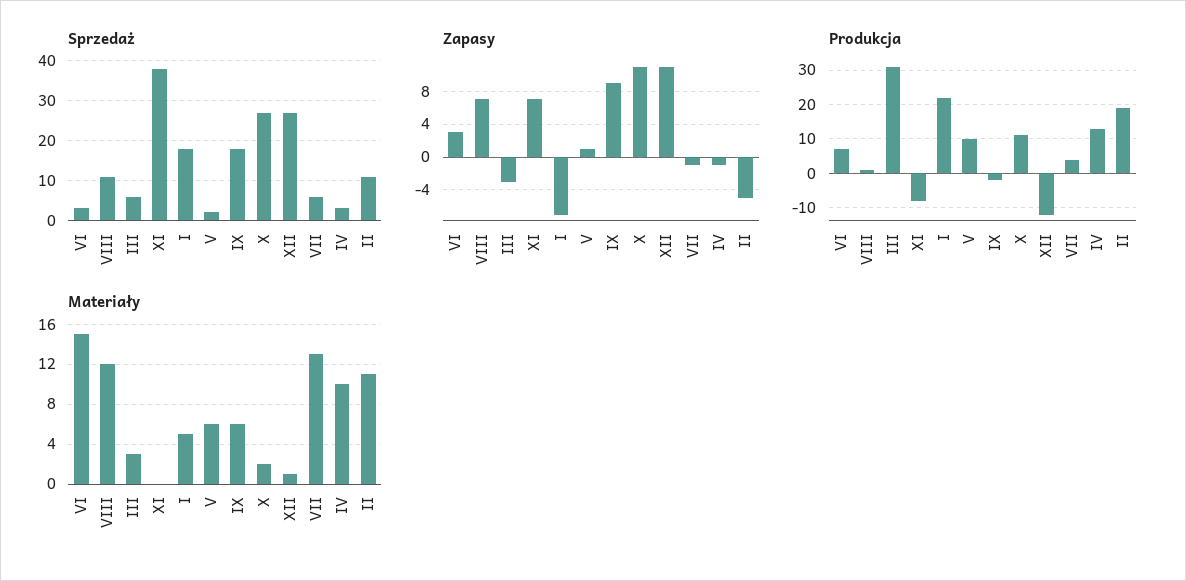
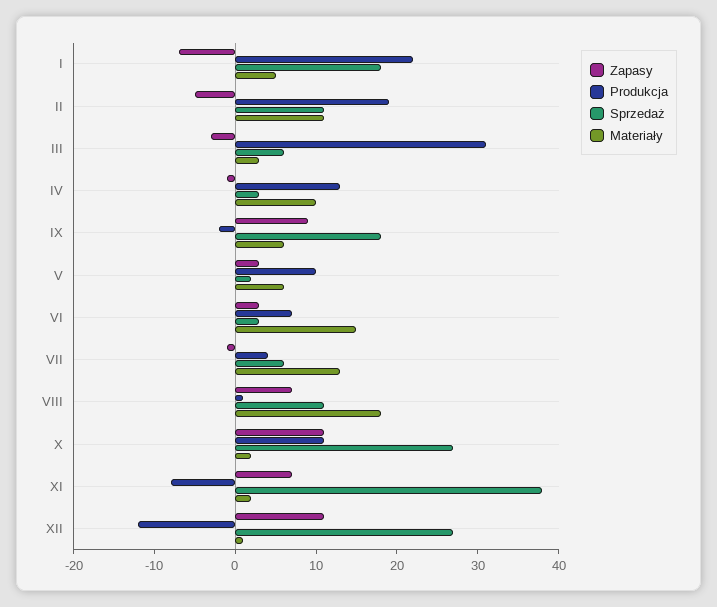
  {
    "Sprzedaż": {
      "VI": 3,
      "VIII": 11,
      "III": 6,
      "XI": 38,
      "I": 18,
      "V": 2,
      "IX": 18,
      "X": 27,
      "XII": 27,
      "VII": 6,
      "IV": 3,
      "II": 11
    },
    "Zapasy": {
      "VI": 3,
      "VIII": 7,
      "III": -3,
      "XI": 7,
      "I": -7,
-     "V": 1,
+     "V": 3,
      "IX": 9,
      "X": 11,
      "XII": 11,
      "VII": -1,
      "IV": -1,
      "II": -5
    },
    "Produkcja": {
      "VI": 7,
      "VIII": 1,
      "III": 31,
      "XI": -8,
      "I": 22,
      "V": 10,
      "IX": -2,
      "X": 11,
      "XII": -12,
      "VII": 4,
      "IV": 13,
      "II": 19
    },
    "Materiały": {
      "VI": 15,
-     "VIII": 12,
+     "VIII": 18,
      "III": 3,
-     "XI": 0,
+     "XI": 2,
      "I": 5,
      "V": 6,
      "IX": 6,
      "X": 2,
      "XII": 1,
      "VII": 13,
      "IV": 10,
      "II": 11
    }
  }

